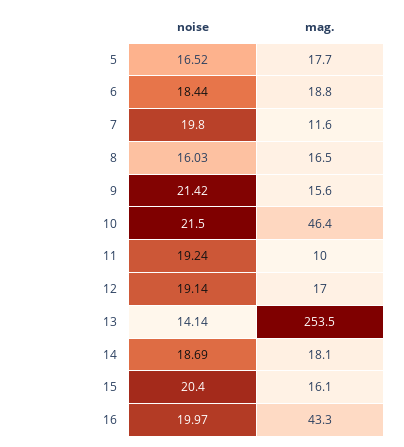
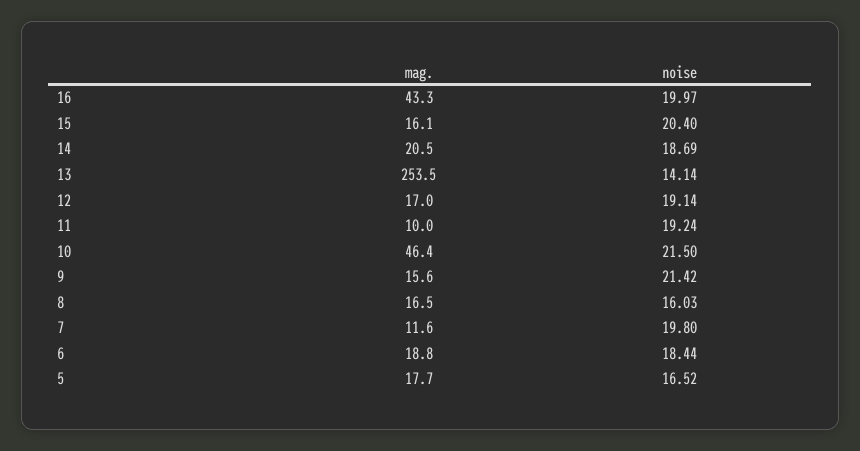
  {
    "noise": {
      "5": 16.52,
      "6": 18.44,
      "7": 19.8,
      "8": 16.03,
      "9": 21.42,
      "10": 21.5,
      "11": 19.24,
      "12": 19.14,
      "13": 14.14,
      "14": 18.69,
      "15": 20.4,
      "16": 19.97
    },
    "mag.": {
      "5": 17.7,
      "6": 18.8,
      "7": 11.6,
      "8": 16.5,
      "9": 15.6,
      "10": 46.4,
      "11": 10,
      "12": 17,
      "13": 253.5,
-     "14": 18.1,
+     "14": 20.5,
      "15": 16.1,
      "16": 43.3
    }
  }

